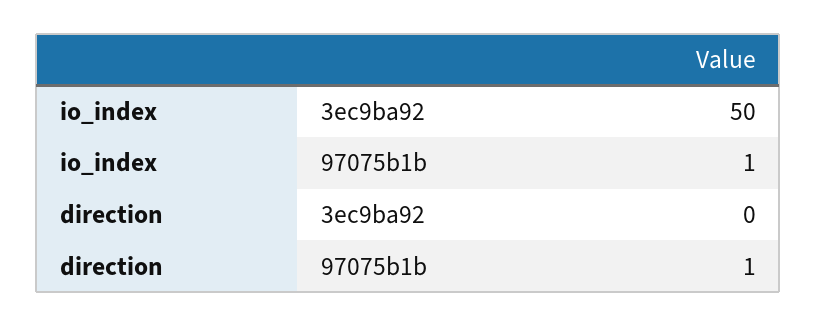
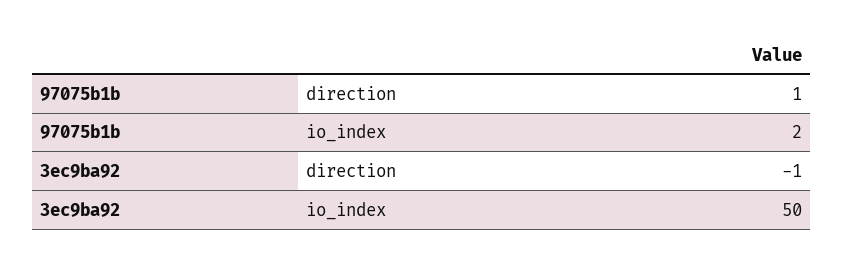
  {
    "io_index": {
      "3ec9ba92": 50,
-     "97075b1b": 1
+     "97075b1b": 2
    },
    "direction": {
-     "3ec9ba92": 0,
+     "3ec9ba92": -1,
      "97075b1b": 1
    }
  }

